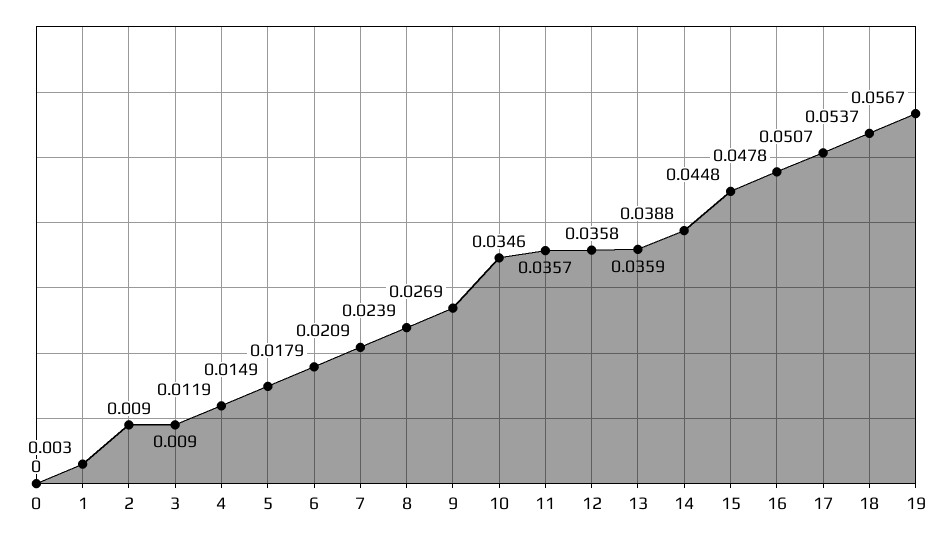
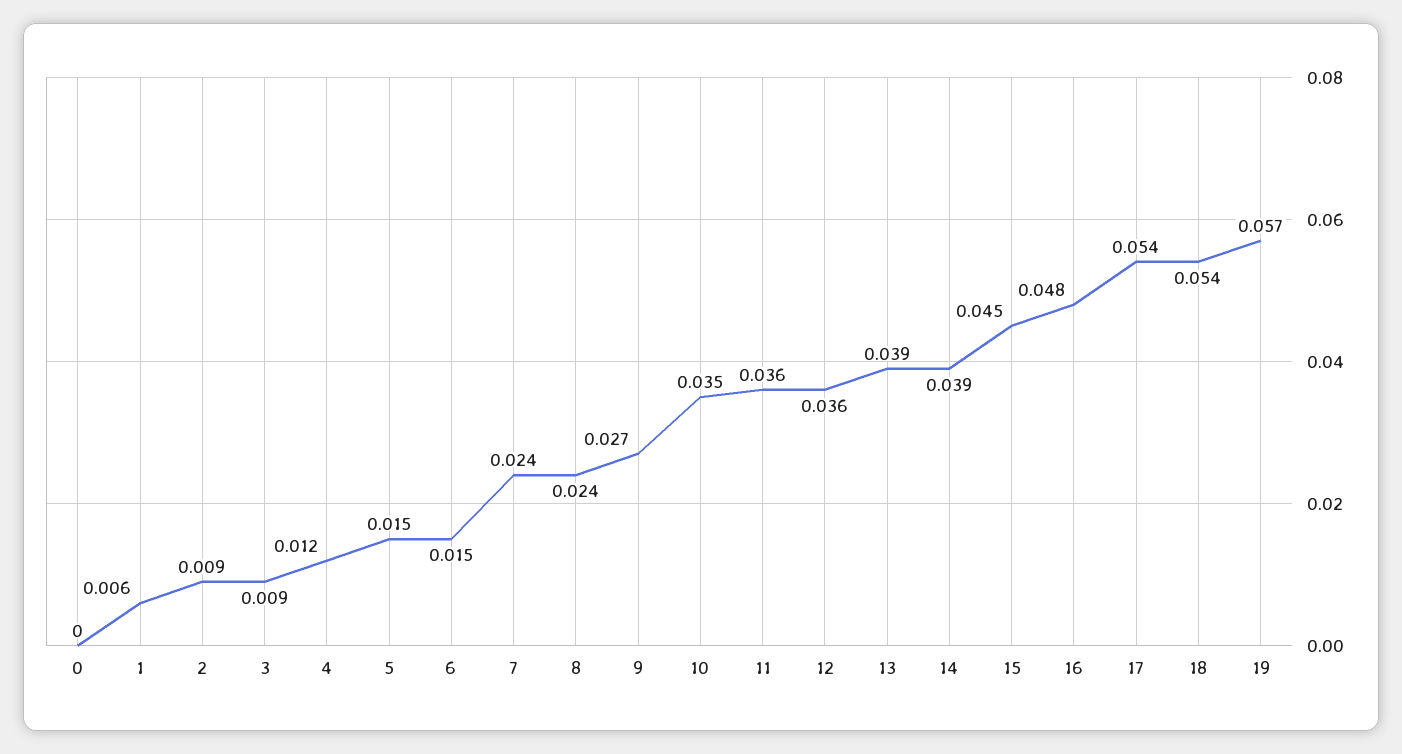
  {
    "0": 0,
-   "1": 0.003,
+   "1": 0.006,
    "2": 0.009,
    "3": 0.009,
    "4": 0.0119,
    "5": 0.0149,
-   "6": 0.0179,
+   "6": 0.015,
-   "7": 0.0209,
+   "7": 0.024,
    "8": 0.0239,
    "9": 0.0269,
    "10": 0.0346,
    "11": 0.0357,
    "12": 0.0358,
-   "13": 0.0359,
+   "13": 0.039,
    "14": 0.0388,
    "15": 0.0448,
    "16": 0.0478,
-   "17": 0.0507,
+   "17": 0.054,
    "18": 0.0537,
    "19": 0.0567
  }

